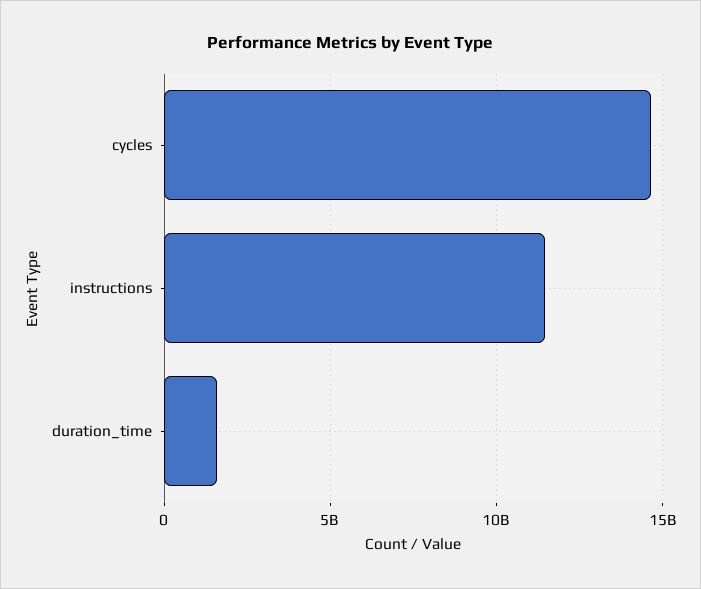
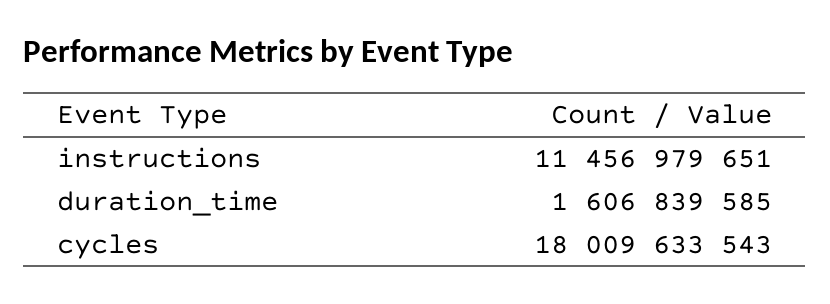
  {
-   "cycles": 14500000000,
+   "cycles": 18009633543,
    "instructions": 11456979651,
    "duration_time": 1606839585
  }

